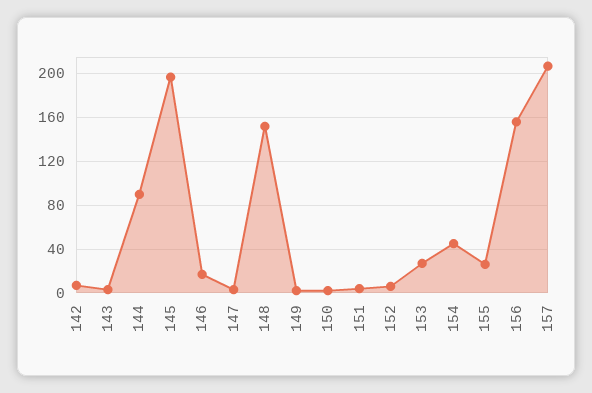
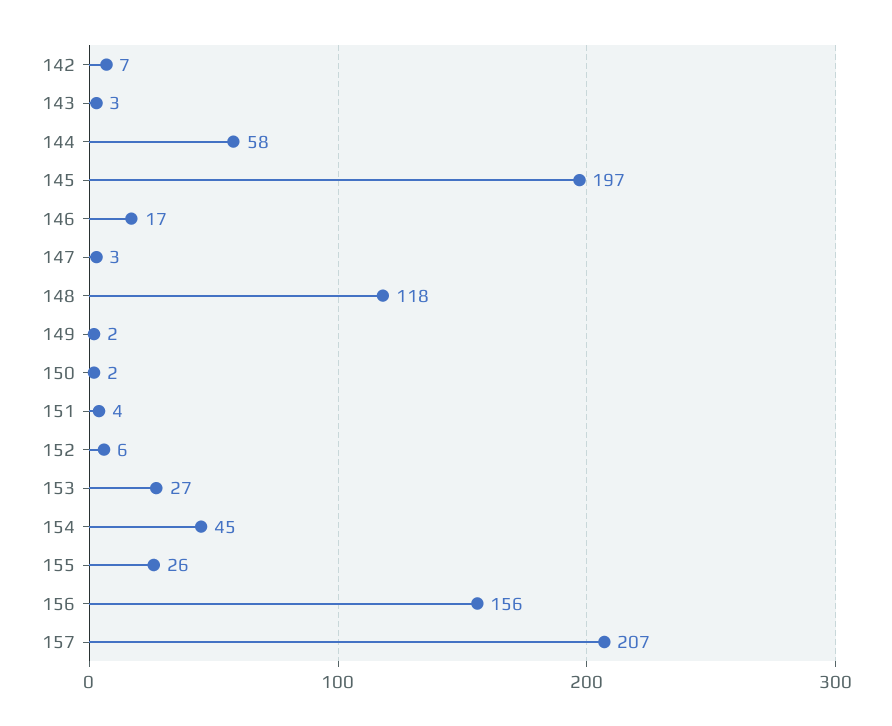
  {
    "142": 7,
    "143": 3,
-   "144": 90,
+   "144": 58,
    "145": 197,
    "146": 17,
    "147": 3,
-   "148": 150,
+   "148": 118,
    "149": 2,
    "150": 2,
    "151": 4,
    "152": 6,
    "153": 27,
    "154": 45,
    "155": 26,
    "156": 156,
    "157": 207
  }

